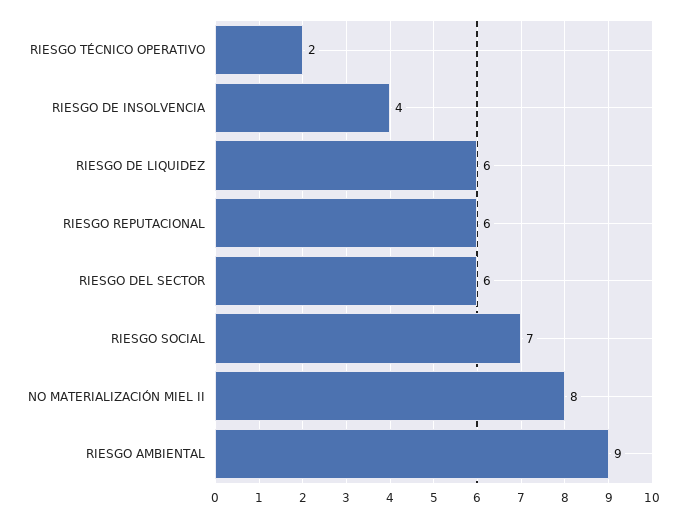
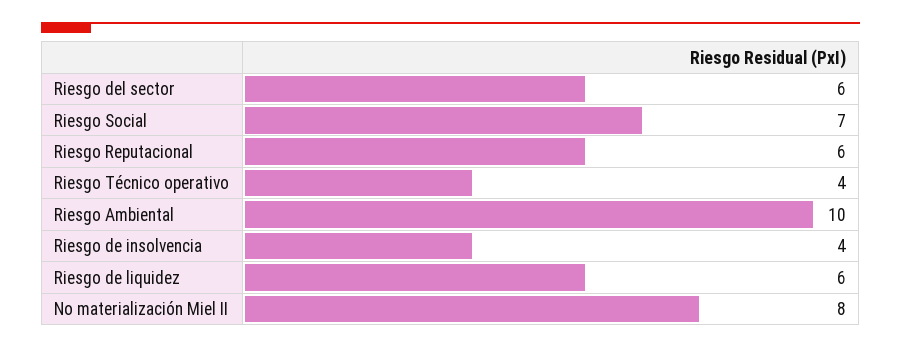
  {
-   "RIESGO TÉCNICO OPERATIVO": 2,
+   "RIESGO TÉCNICO OPERATIVO": 4,
    "RIESGO DE INSOLVENCIA": 4,
    "RIESGO DE LIQUIDEZ": 6,
    "RIESGO REPUTACIONAL": 6,
    "RIESGO DEL SECTOR": 6,
    "RIESGO SOCIAL": 7,
    "NO MATERIALIZACIÓN MIEL II": 8,
-   "RIESGO AMBIENTAL": 9
+   "RIESGO AMBIENTAL": 10
  }

